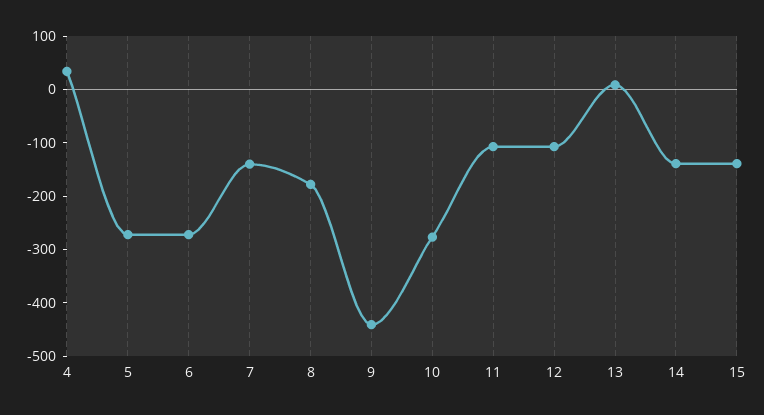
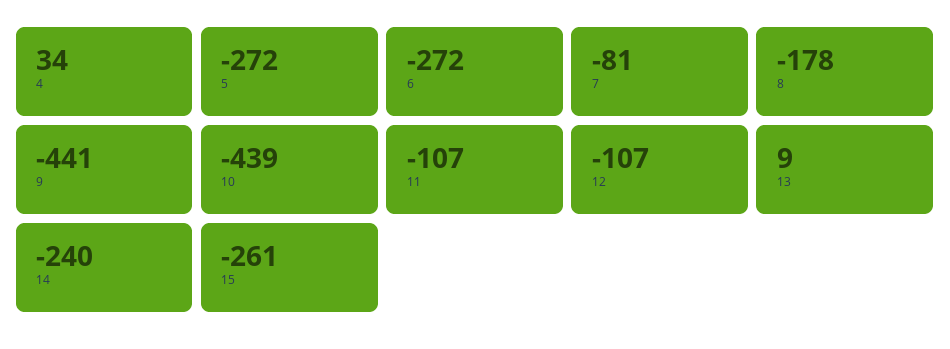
  {
    "4": 34,
    "5": -272,
    "6": -272,
-   "7": -140,
+   "7": -81,
    "8": -178,
    "9": -441,
-   "10": -280,
+   "10": -439,
    "11": -107,
    "12": -107,
    "13": 9,
-   "14": -140,
+   "14": -240,
-   "15": -140
+   "15": -261
  }

